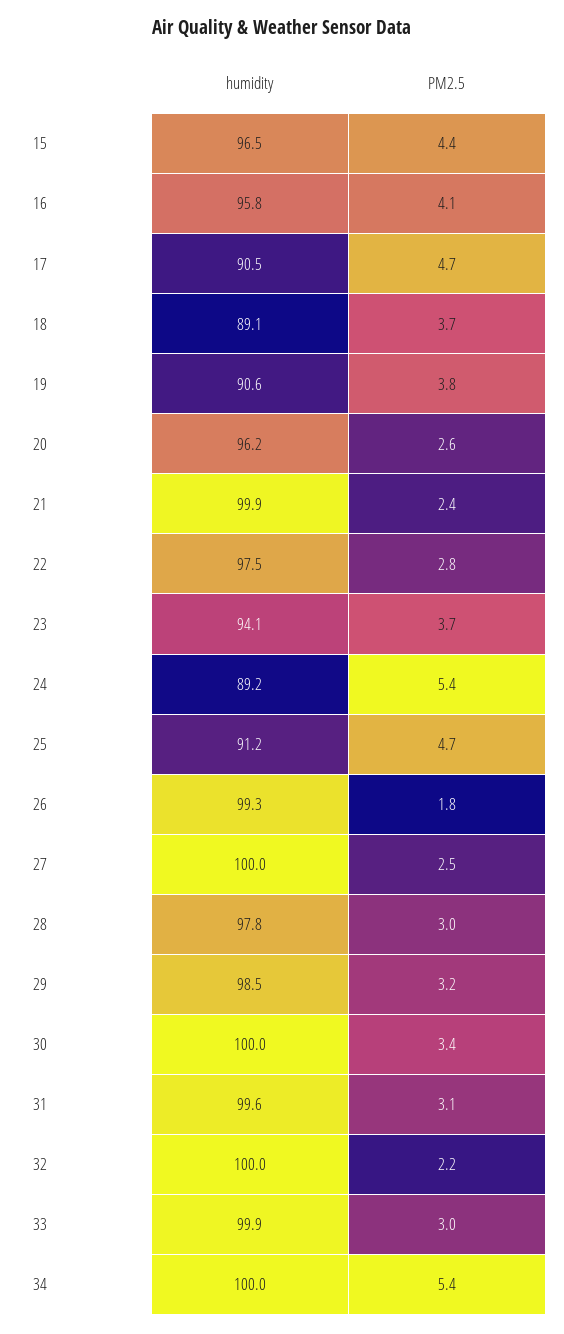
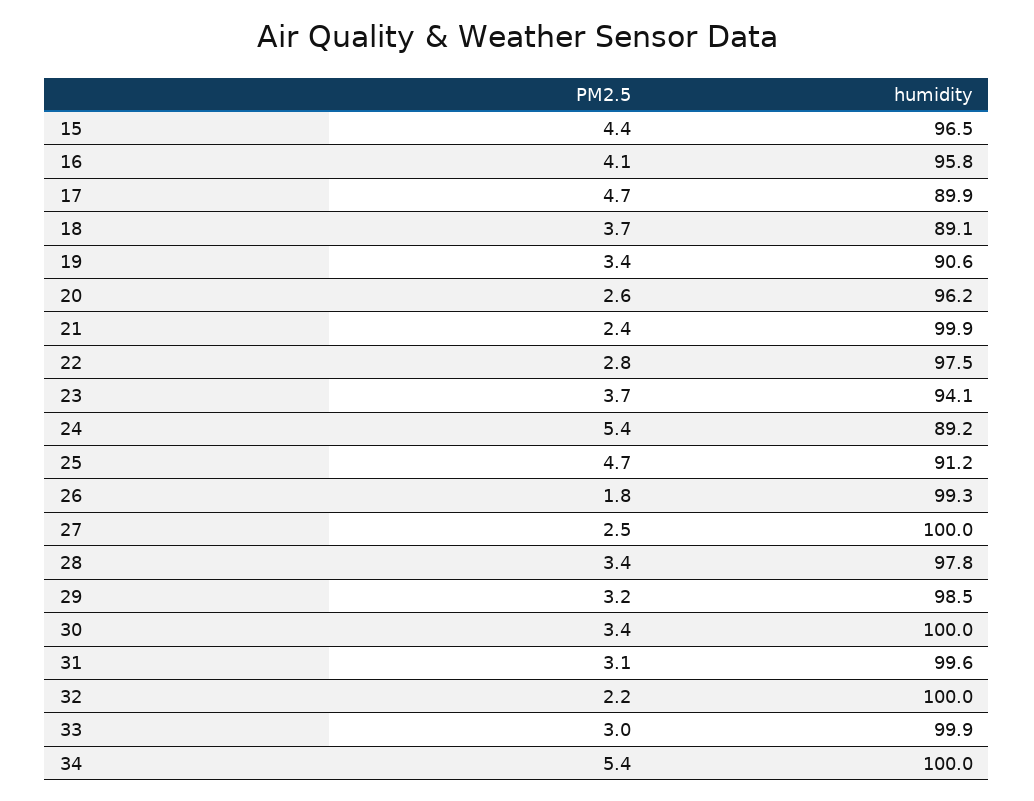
  {
    "humidity": {
      "15": 96.5,
      "16": 95.8,
-     "17": 90.5,
+     "17": 89.9,
      "18": 89.1,
      "19": 90.6,
      "20": 96.2,
      "21": 99.9,
      "22": 97.5,
      "23": 94.1,
      "24": 89.2,
      "25": 91.2,
      "26": 99.3,
      "27": 100,
      "28": 97.8,
      "29": 98.5,
      "30": 100,
      "31": 99.6,
      "32": 100,
      "33": 99.9,
      "34": 100
    },
    "PM2.5": {
      "15": 4.4,
      "16": 4.1,
      "17": 4.7,
      "18": 3.7,
-     "19": 3.8,
+     "19": 3.4,
      "20": 2.6,
      "21": 2.4,
      "22": 2.8,
      "23": 3.7,
      "24": 5.4,
      "25": 4.7,
      "26": 1.8,
      "27": 2.5,
-     "28": 3,
+     "28": 3.4,
      "29": 3.2,
      "30": 3.4,
      "31": 3.1,
      "32": 2.2,
      "33": 3,
      "34": 5.4
    }
  }

